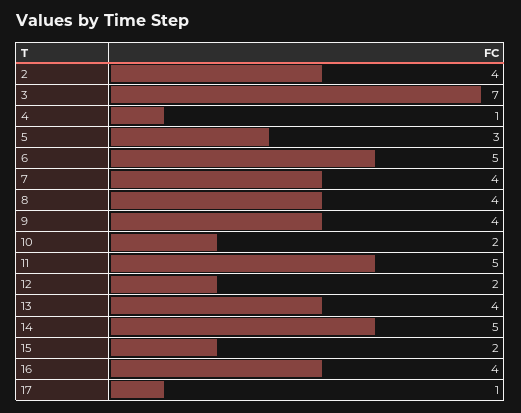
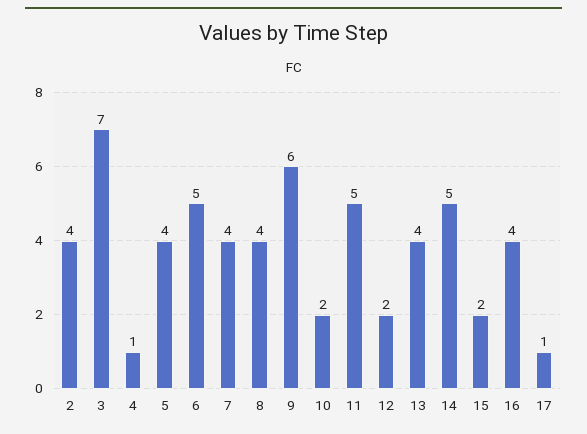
  {
    "2": 4,
    "3": 7,
    "4": 1,
-   "5": 3,
+   "5": 4,
    "6": 5,
    "7": 4,
    "8": 4,
-   "9": 4,
+   "9": 6,
    "10": 2,
    "11": 5,
    "12": 2,
    "13": 4,
    "14": 5,
    "15": 2,
    "16": 4,
    "17": 1
  }

